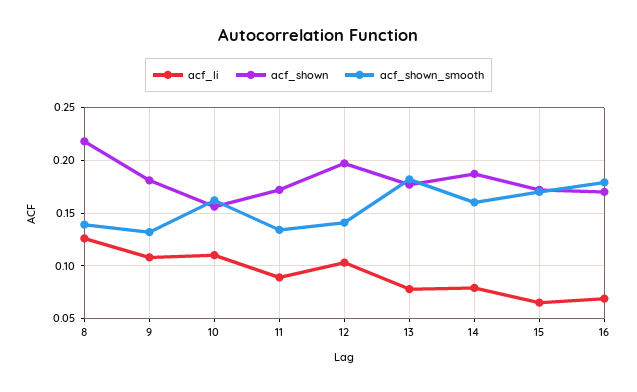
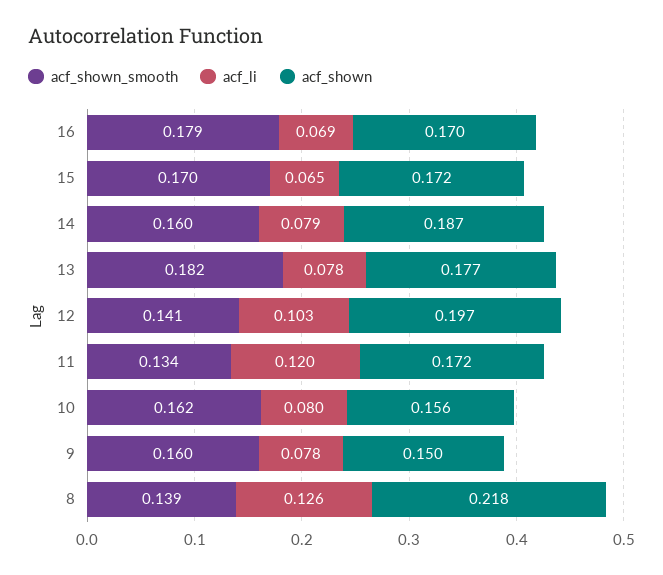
  {
    "acf_li": {
      "8": 0.126,
-     "9": 0.11,
+     "9": 0.078,
-     "10": 0.11,
+     "10": 0.08,
-     "11": 0.09,
+     "11": 0.12,
      "12": 0.103,
      "13": 0.078,
      "14": 0.079,
      "15": 0.065,
      "16": 0.069
    },
    "acf_shown": {
      "8": 0.218,
-     "9": 0.18,
+     "9": 0.15,
      "10": 0.156,
      "11": 0.172,
      "12": 0.197,
      "13": 0.177,
      "14": 0.187,
      "15": 0.172,
      "16": 0.17
    },
    "acf_shown_smooth": {
      "8": 0.139,
-     "9": 0.13,
+     "9": 0.16,
      "10": 0.162,
      "11": 0.134,
      "12": 0.141,
      "13": 0.182,
      "14": 0.16,
      "15": 0.17,
      "16": 0.179
    }
  }

